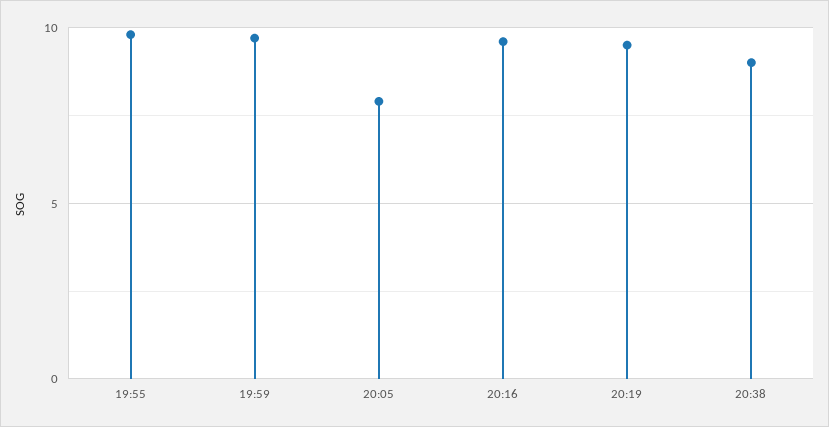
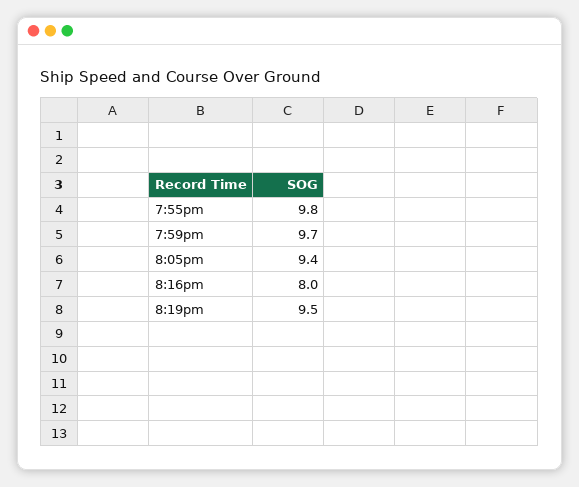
  {
    "19:55": 9.8,
    "19:59": 9.7,
-   "20:05": 8,
+   "20:05": 9.4,
-   "20:16": 9.5,
+   "20:16": 8,
-   "20:19": 9.5,
+   "20:19": 9.5
-   "20:38": 9
  }

